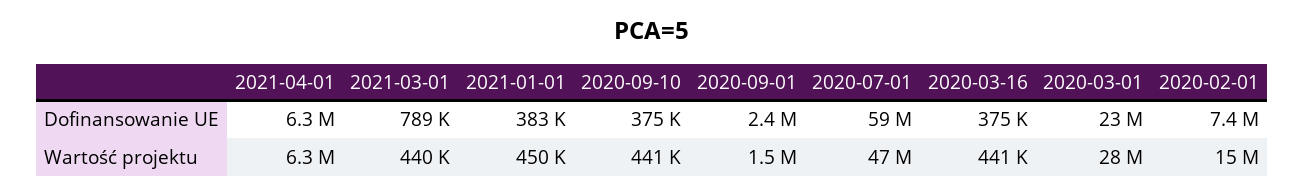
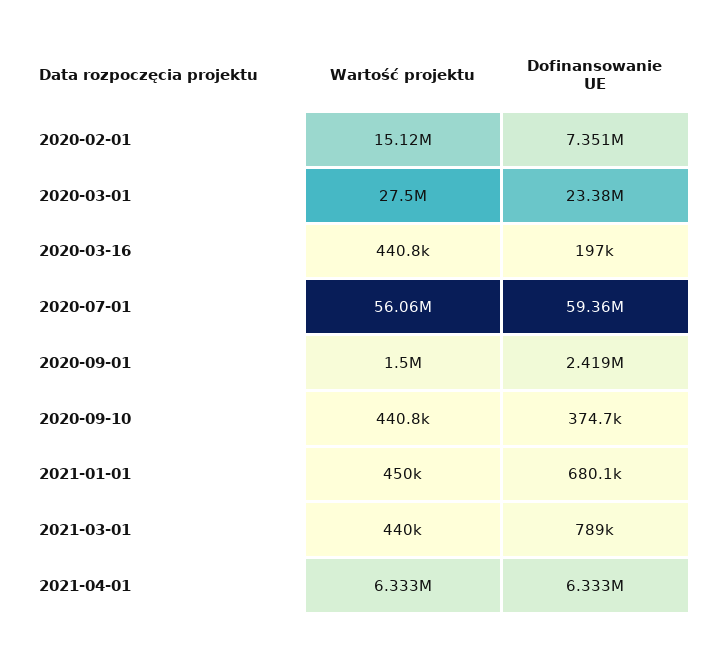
  {
    "2021-04-01": {
      "Dofinansowanie UE": 6333000,
      "Wartość projektu": 6333000
    },
    "2021-03-01": {
      "Dofinansowanie UE": 789000,
      "Wartość projektu": 440000
    },
    "2021-01-01": {
-     "Dofinansowanie UE": 383000,
+     "Dofinansowanie UE": 680100,
      "Wartość projektu": 450000
    },
    "2020-09-10": {
      "Dofinansowanie UE": 374700,
      "Wartość projektu": 440800
    },
    "2020-09-01": {
      "Dofinansowanie UE": 2419000,
      "Wartość projektu": 1500000
    },
    "2020-07-01": {
      "Dofinansowanie UE": 59360000,
-     "Wartość projektu": 47000000
+     "Wartość projektu": 56060000
    },
    "2020-03-16": {
-     "Dofinansowanie UE": 375000,
+     "Dofinansowanie UE": 197000,
      "Wartość projektu": 440800
    },
    "2020-03-01": {
      "Dofinansowanie UE": 23380000,
      "Wartość projektu": 27500000
    },
    "2020-02-01": {
      "Dofinansowanie UE": 7351000,
      "Wartość projektu": 15120000
    }
  }

